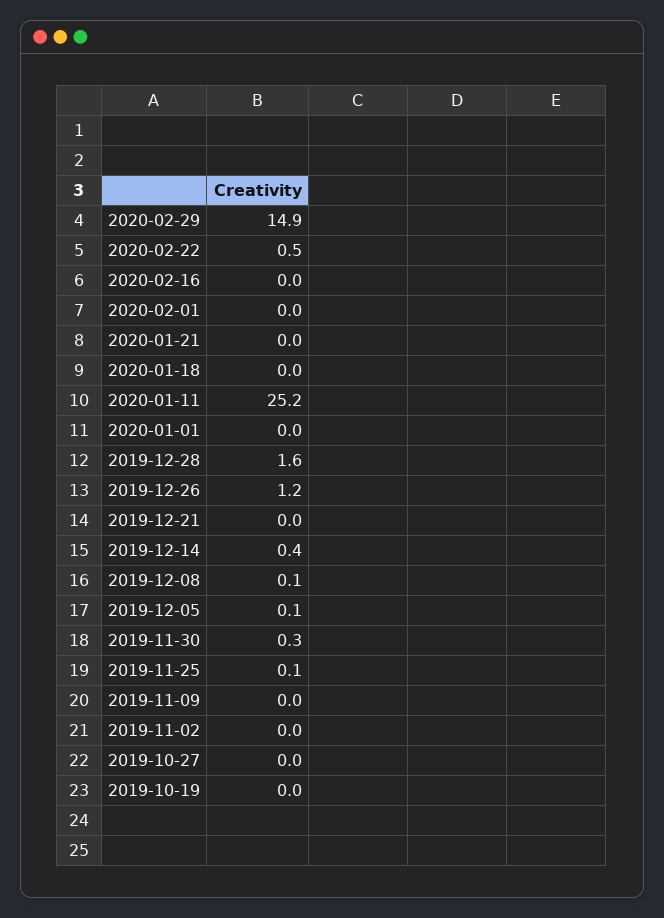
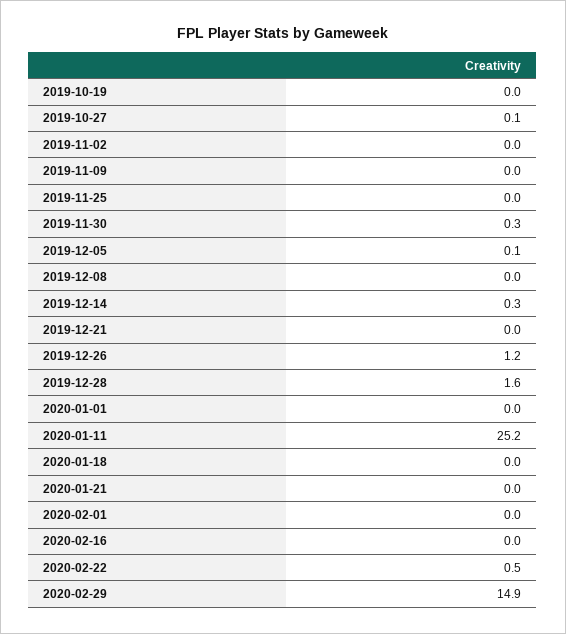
  {
    "2020-02-29": 14.9,
    "2020-02-22": 0.5,
    "2020-02-16": 0,
    "2020-02-01": 0,
    "2020-01-21": 0,
    "2020-01-18": 0,
    "2020-01-11": 25.2,
    "2020-01-01": 0,
    "2019-12-28": 1.6,
    "2019-12-26": 1.2,
    "2019-12-21": 0,
-   "2019-12-14": 0.4,
+   "2019-12-14": 0.3,
-   "2019-12-08": 0.1,
+   "2019-12-08": 0,
    "2019-12-05": 0.1,
    "2019-11-30": 0.3,
-   "2019-11-25": 0.1,
+   "2019-11-25": 0,
    "2019-11-09": 0,
    "2019-11-02": 0,
-   "2019-10-27": 0,
+   "2019-10-27": 0.1,
    "2019-10-19": 0
  }

